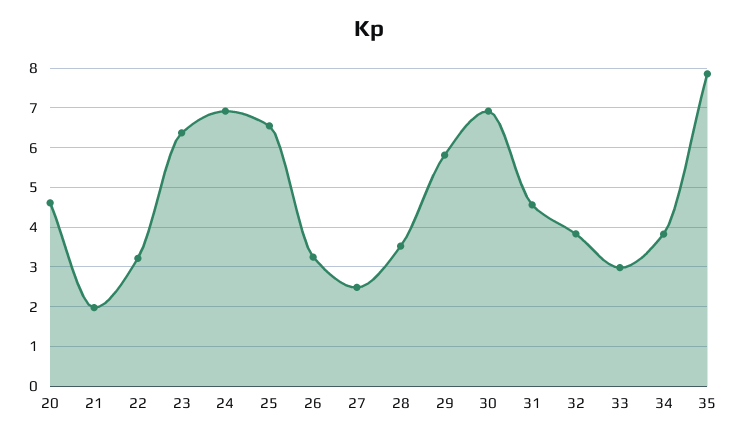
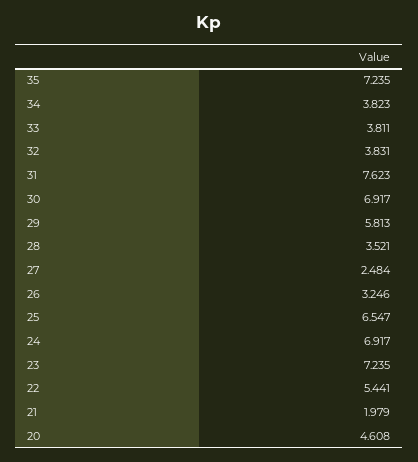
  {
    "20": 4.608,
    "21": 1.979,
-   "22": 3.2,
+   "22": 5.441,
-   "23": 6.4,
+   "23": 7.235,
    "24": 6.917,
    "25": 6.547,
    "26": 3.246,
    "27": 2.484,
    "28": 3.521,
    "29": 5.813,
    "30": 6.917,
-   "31": 4.6,
+   "31": 7.623,
    "32": 3.831,
-   "33": 3,
+   "33": 3.811,
    "34": 3.823,
-   "35": 7.8
+   "35": 7.235
  }

